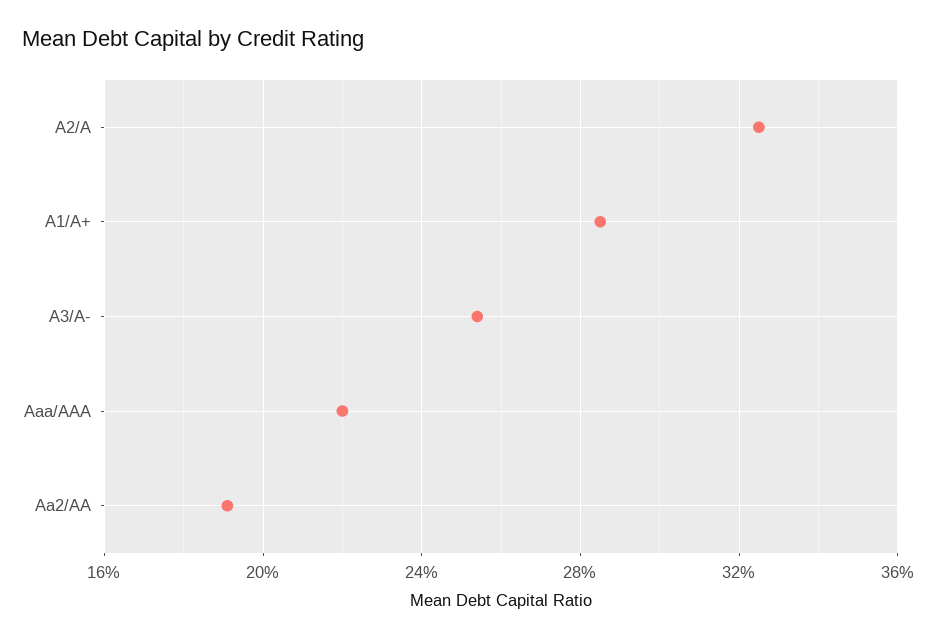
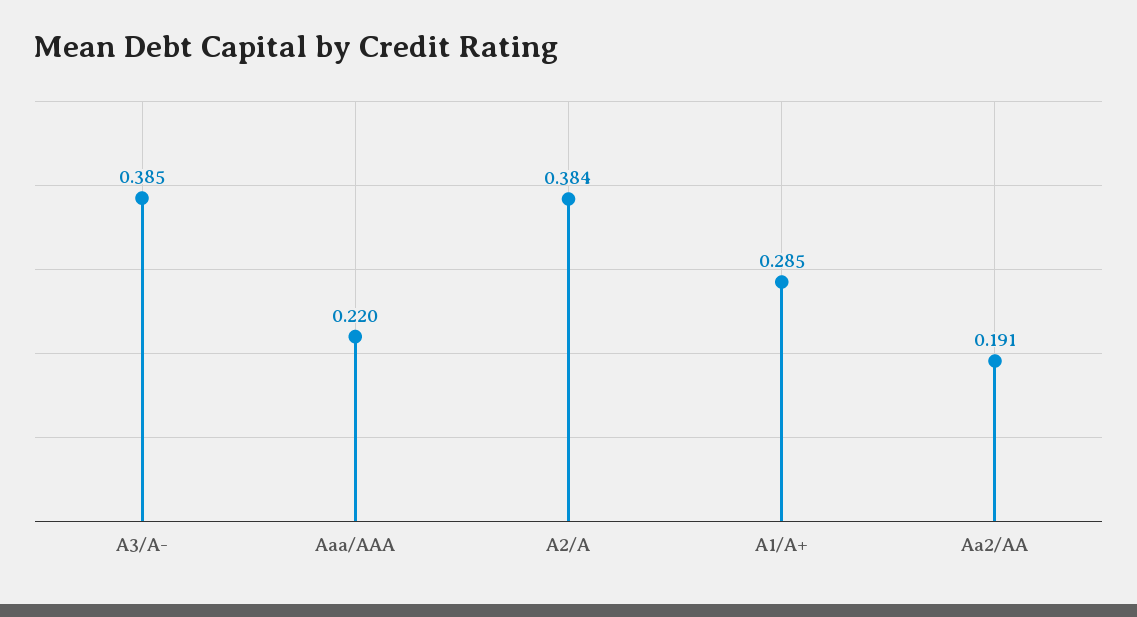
  {
-   "A2/A": 0.325,
+   "A2/A": 0.384,
    "A1/A+": 0.285,
-   "A3/A-": 0.255,
+   "A3/A-": 0.385,
    "Aaa/AAA": 0.22,
    "Aa2/AA": 0.191
  }

